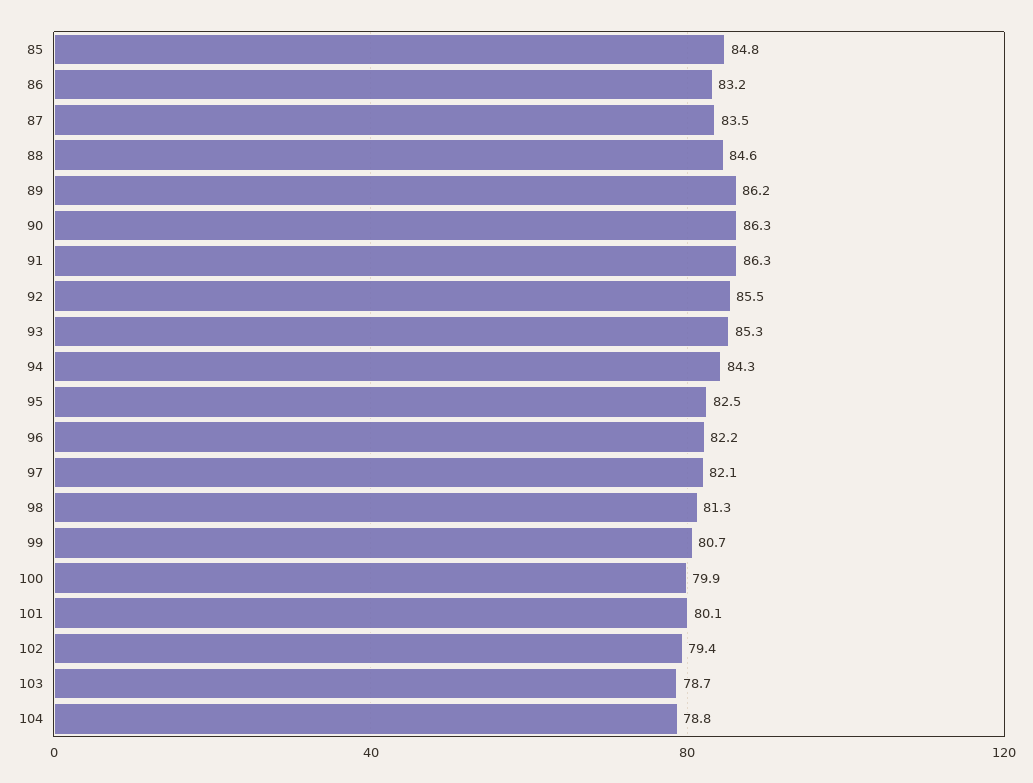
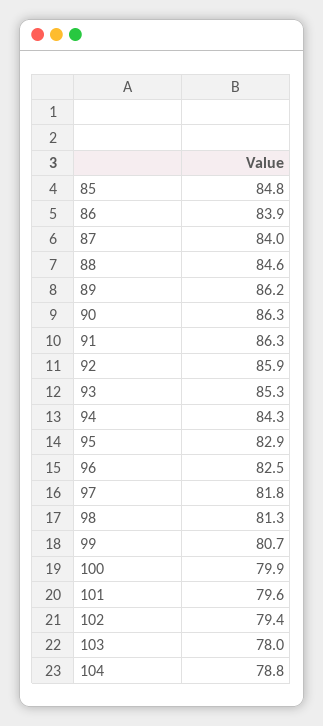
  {
    "85": 84.8,
-   "86": 83.2,
+   "86": 83.9,
-   "87": 83.5,
+   "87": 84,
    "88": 84.6,
    "89": 86.2,
    "90": 86.3,
    "91": 86.3,
-   "92": 85.5,
+   "92": 85.9,
    "93": 85.3,
    "94": 84.3,
-   "95": 82.5,
+   "95": 82.9,
-   "96": 82.2,
+   "96": 82.5,
-   "97": 82.1,
+   "97": 81.8,
    "98": 81.3,
    "99": 80.7,
    "100": 79.9,
-   "101": 80.1,
+   "101": 79.6,
    "102": 79.4,
-   "103": 78.7,
+   "103": 78,
    "104": 78.8
  }

